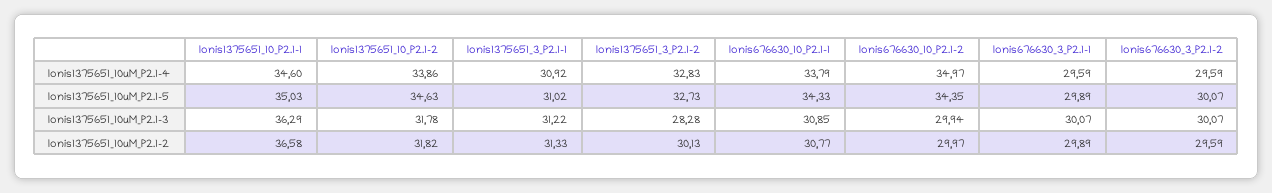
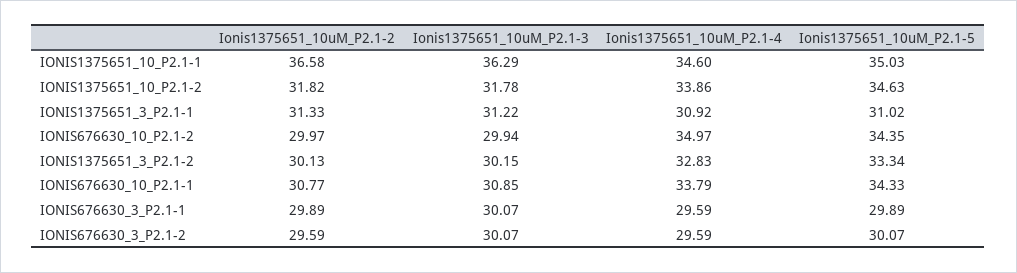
  {
    "Ionis1375651_10_P2.1-1": {
      "Ionis1375651_10uM_P2.1-4": 34.6,
      "Ionis1375651_10uM_P2.1-5": 35.03,
      "Ionis1375651_10uM_P2.1-3": 36.29,
      "Ionis1375651_10uM_P2.1-2": 36.58
    },
    "Ionis1375651_10_P2.1-2": {
      "Ionis1375651_10uM_P2.1-4": 33.86,
      "Ionis1375651_10uM_P2.1-5": 34.63,
      "Ionis1375651_10uM_P2.1-3": 31.78,
      "Ionis1375651_10uM_P2.1-2": 31.82
    },
    "Ionis1375651_3_P2.1-1": {
      "Ionis1375651_10uM_P2.1-4": 30.92,
      "Ionis1375651_10uM_P2.1-5": 31.02,
      "Ionis1375651_10uM_P2.1-3": 31.22,
      "Ionis1375651_10uM_P2.1-2": 31.33
    },
    "Ionis1375651_3_P2.1-2": {
      "Ionis1375651_10uM_P2.1-4": 32.83,
-     "Ionis1375651_10uM_P2.1-5": 32.73,
+     "Ionis1375651_10uM_P2.1-5": 33.34,
-     "Ionis1375651_10uM_P2.1-3": 28.28,
+     "Ionis1375651_10uM_P2.1-3": 30.15,
      "Ionis1375651_10uM_P2.1-2": 30.13
    },
    "Ionis676630_10_P2.1-1": {
      "Ionis1375651_10uM_P2.1-4": 33.79,
      "Ionis1375651_10uM_P2.1-5": 34.33,
      "Ionis1375651_10uM_P2.1-3": 30.85,
      "Ionis1375651_10uM_P2.1-2": 30.77
    },
    "Ionis676630_10_P2.1-2": {
      "Ionis1375651_10uM_P2.1-4": 34.97,
      "Ionis1375651_10uM_P2.1-5": 34.35,
      "Ionis1375651_10uM_P2.1-3": 29.94,
      "Ionis1375651_10uM_P2.1-2": 29.97
    },
    "Ionis676630_3_P2.1-1": {
      "Ionis1375651_10uM_P2.1-4": 29.59,
      "Ionis1375651_10uM_P2.1-5": 29.89,
      "Ionis1375651_10uM_P2.1-3": 30.07,
      "Ionis1375651_10uM_P2.1-2": 29.89
    },
    "Ionis676630_3_P2.1-2": {
      "Ionis1375651_10uM_P2.1-4": 29.59,
      "Ionis1375651_10uM_P2.1-5": 30.07,
      "Ionis1375651_10uM_P2.1-3": 30.07,
      "Ionis1375651_10uM_P2.1-2": 29.59
    }
  }

